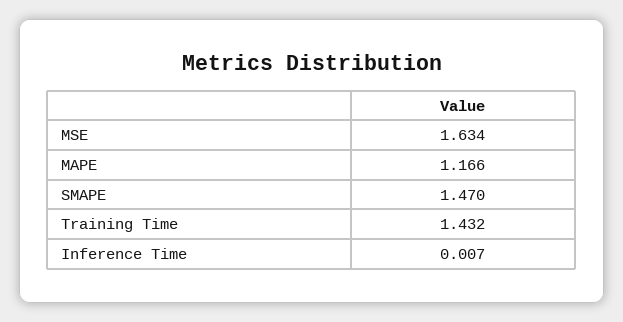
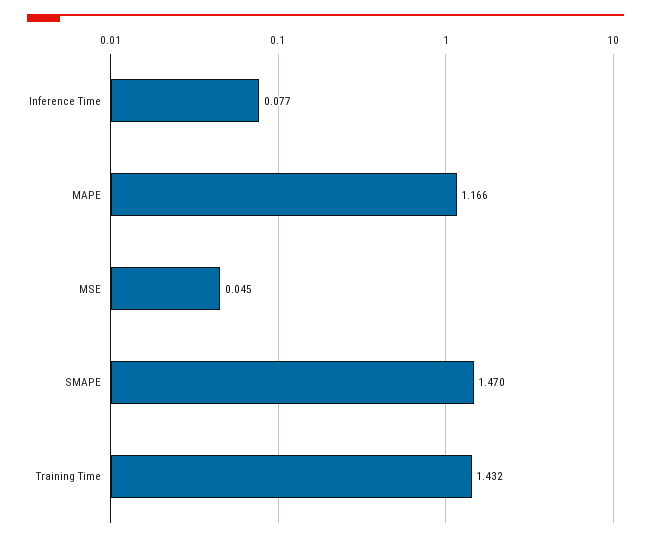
  {
-   "MSE": 1.634,
+   "MSE": 0.045,
    "MAPE": 1.166,
    "SMAPE": 1.47,
    "Training Time": 1.432,
-   "Inference Time": 0.007
+   "Inference Time": 0.077
  }

